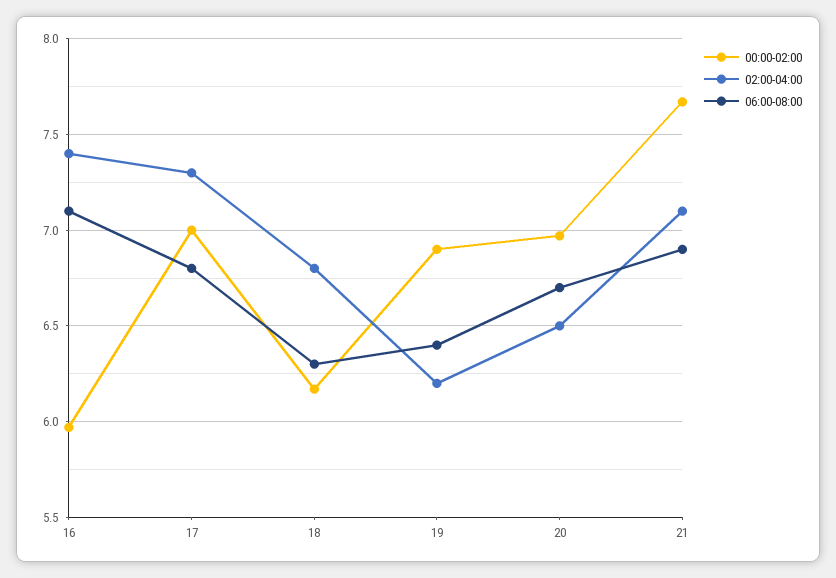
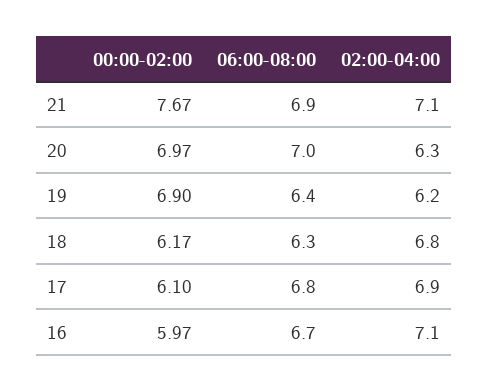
  {
    "00:00-02:00": {
      "16": 5.97,
-     "17": 7,
+     "17": 6.1,
      "18": 6.17,
      "19": 6.9,
      "20": 6.97,
      "21": 7.67
    },
    "02:00-04:00": {
-     "16": 7.4,
+     "16": 7.1,
-     "17": 7.3,
+     "17": 6.9,
      "18": 6.8,
      "19": 6.2,
-     "20": 6.5,
+     "20": 6.3,
      "21": 7.1
    },
    "06:00-08:00": {
-     "16": 7.1,
+     "16": 6.7,
      "17": 6.8,
      "18": 6.3,
      "19": 6.4,
-     "20": 6.7,
+     "20": 7,
      "21": 6.9
    }
  }

